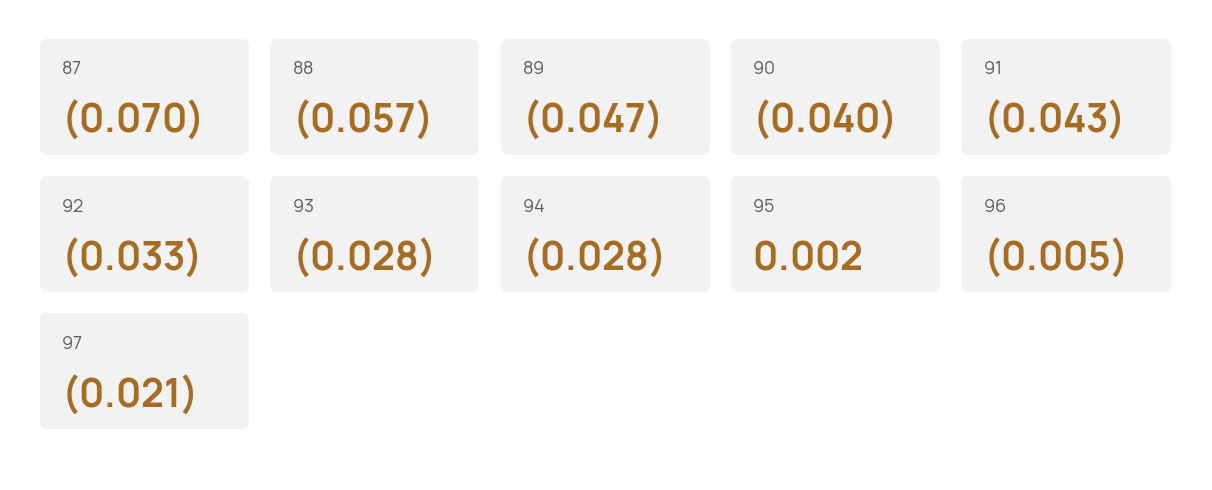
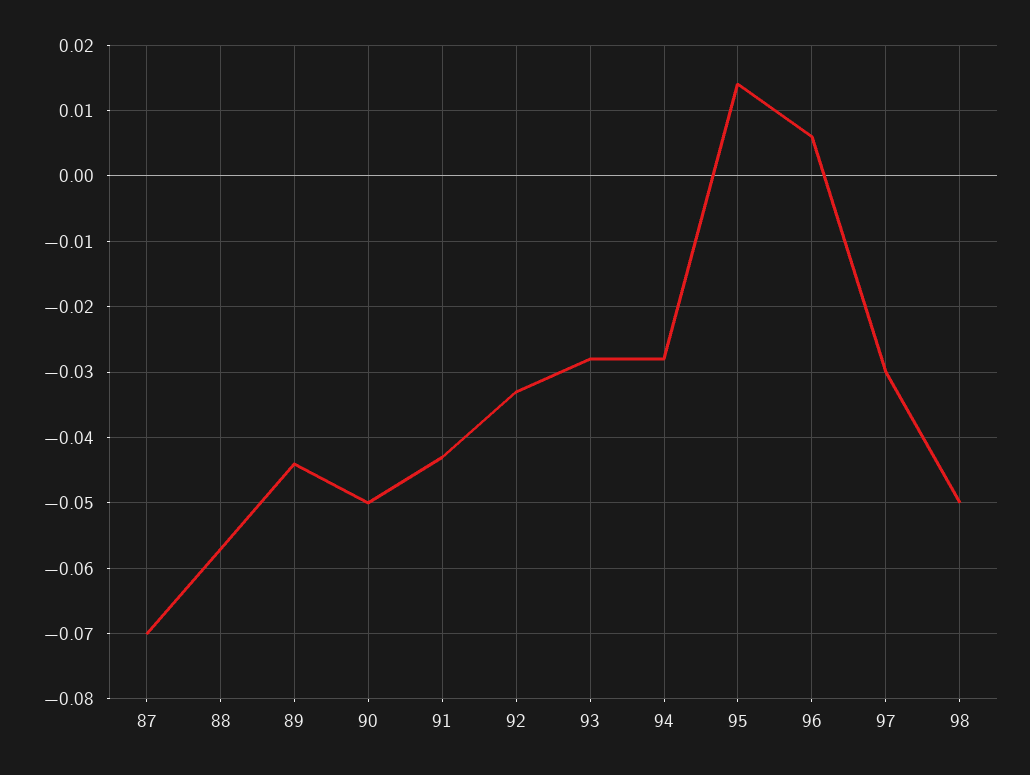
  {
    "87": -0.07,
    "88": -0.057,
-   "89": -0.047,
+   "89": -0.044,
-   "90": -0.04,
+   "90": -0.05,
    "91": -0.043,
    "92": -0.033,
    "93": -0.028,
    "94": -0.028,
-   "95": 0.002,
+   "95": 0.014,
-   "96": -0.005,
+   "96": 0.006,
-   "97": -0.021
+   "97": -0.03,
+   "98": -0.05
  }

